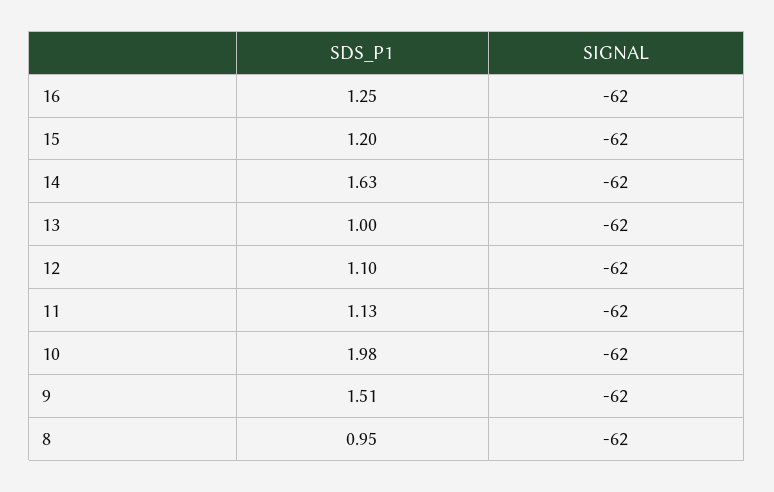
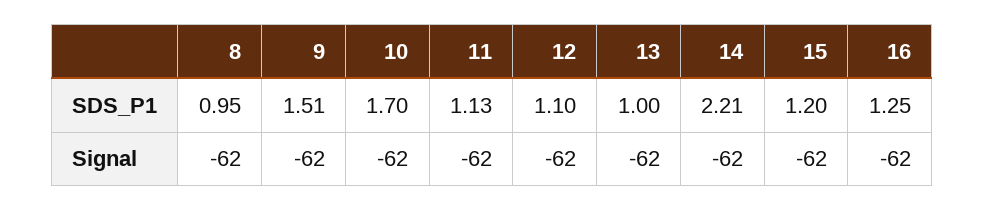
  {
    "SDS_P1": {
      "16": 1.25,
      "15": 1.2,
-     "14": 1.63,
+     "14": 2.21,
      "13": 1,
      "12": 1.1,
      "11": 1.13,
-     "10": 1.98,
+     "10": 1.7,
      "9": 1.51,
      "8": 0.95
    },
    "SIGNAL": {
      "16": -62,
      "15": -62,
      "14": -62,
      "13": -62,
      "12": -62,
      "11": -62,
      "10": -62,
      "9": -62,
      "8": -62
    }
  }

